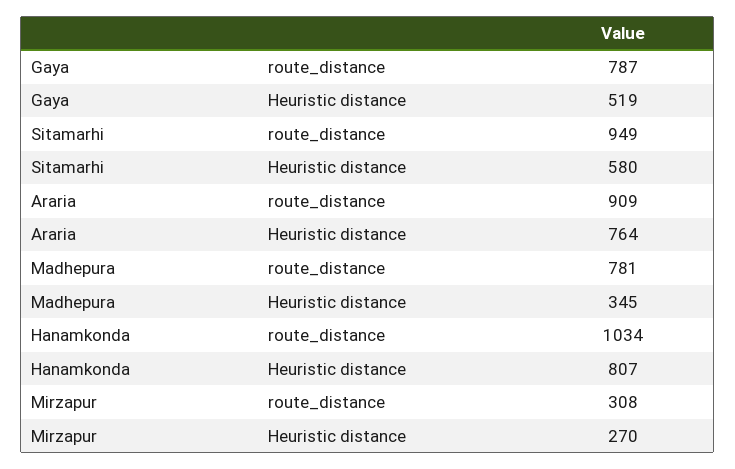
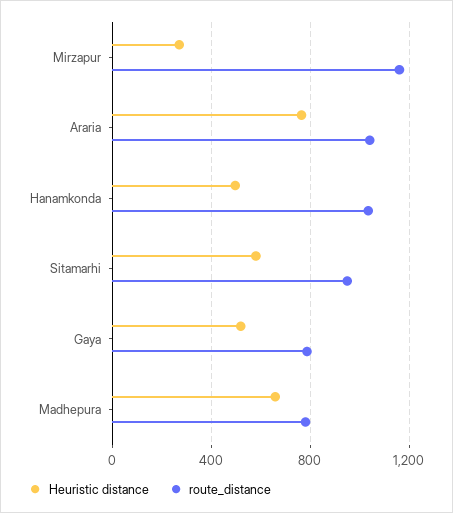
  {
    "route_distance": {
      "Gaya": 787,
      "Sitamarhi": 949,
-     "Araria": 909,
+     "Araria": 1050,
      "Madhepura": 781,
      "Hanamkonda": 1034,
-     "Mirzapur": 308
+     "Mirzapur": 1150
    },
    "Heuristic distance": {
      "Gaya": 519,
      "Sitamarhi": 580,
      "Araria": 764,
-     "Madhepura": 345,
+     "Madhepura": 650,
-     "Hanamkonda": 807,
+     "Hanamkonda": 500,
      "Mirzapur": 270
    }
  }

